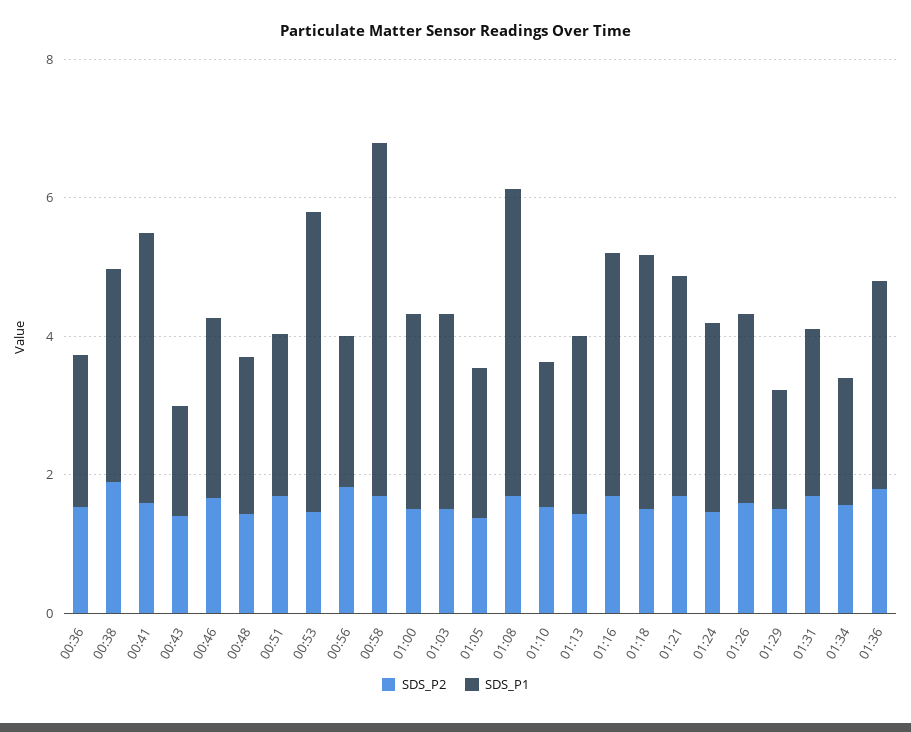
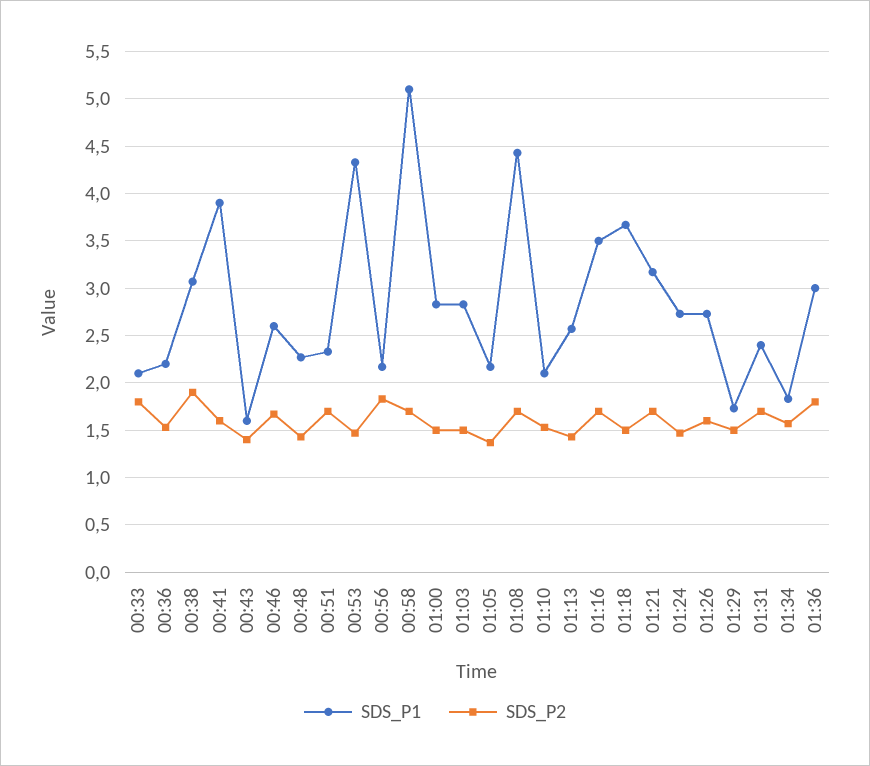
  {
    "SDS_P2": {
      "00:36": 1.5,
      "00:38": 1.9,
      "00:41": 1.6,
      "00:43": 1.4,
      "00:46": 1.7,
      "00:48": 1.4,
      "00:51": 1.7,
      "00:53": 1.5,
      "00:56": 1.8,
      "00:58": 1.7,
      "01:00": 1.5,
      "01:03": 1.5,
      "01:05": 1.4,
      "01:08": 1.7,
      "01:10": 1.5,
      "01:13": 1.4,
      "01:16": 1.7,
      "01:18": 1.5,
      "01:21": 1.7,
      "01:24": 1.5,
      "01:26": 1.6,
      "01:29": 1.5,
      "01:31": 1.7,
      "01:34": 1.6,
-     "01:36": 1.8
+     "01:36": 1.8,
+     "00:33": 1.8
    },
    "SDS_P1": {
      "00:36": 2.2,
      "00:38": 3.1,
      "00:41": 3.9,
      "00:43": 1.6,
      "00:46": 2.6,
      "00:48": 2.3,
      "00:51": 2.3,
      "00:53": 4.3,
      "00:56": 2.2,
      "00:58": 5.1,
      "01:00": 2.8,
      "01:03": 2.8,
      "01:05": 2.2,
      "01:08": 4.4,
      "01:10": 2.1,
      "01:13": 2.6,
      "01:16": 3.5,
      "01:18": 3.7,
      "01:21": 3.2,
      "01:24": 2.7,
      "01:26": 2.7,
      "01:29": 1.7,
      "01:31": 2.4,
      "01:34": 1.8,
-     "01:36": 3
+     "01:36": 3,
+     "00:33": 2.1
    }
  }

